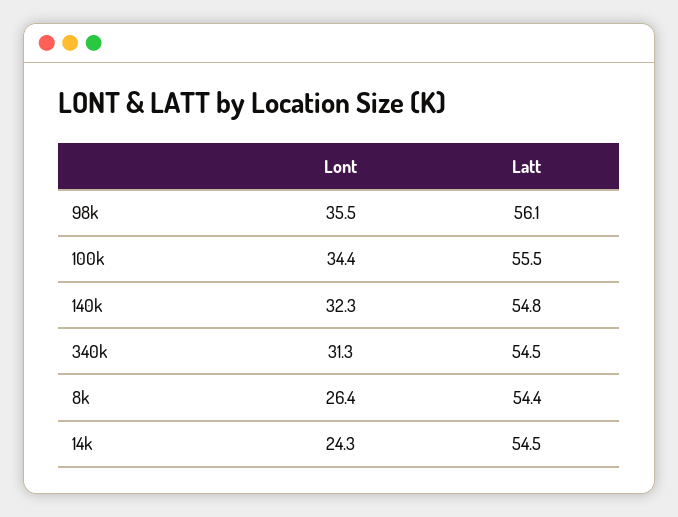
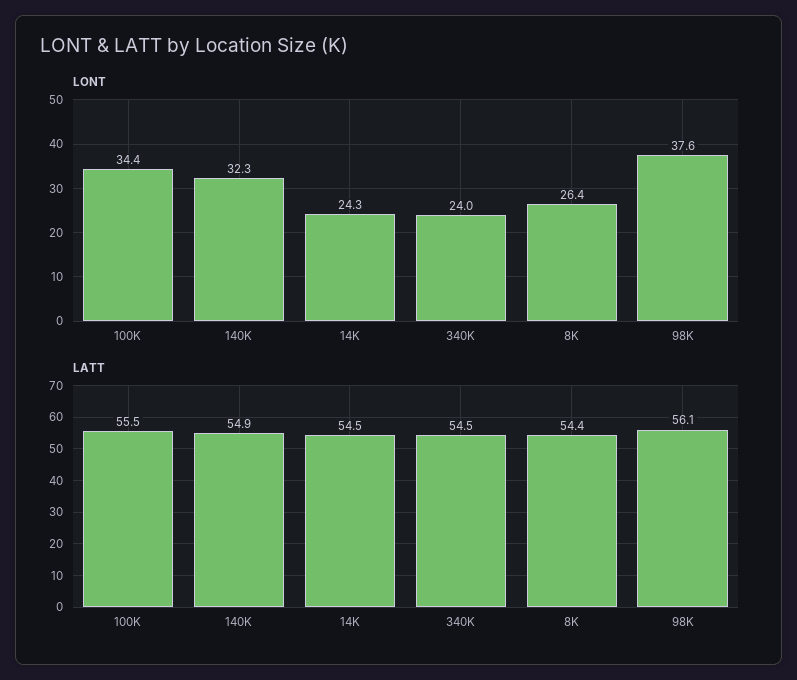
  {
    "Lont": {
-     "98k": 35.5,
+     "98k": 37.6,
      "100k": 34.4,
      "140k": 32.3,
-     "340k": 31.3,
+     "340k": 24,
      "8k": 26.4,
      "14k": 24.3
    },
    "Latt": {
      "98k": 56.1,
      "100k": 55.5,
-     "140k": 54.8,
+     "140k": 54.9,
      "340k": 54.5,
      "8k": 54.4,
      "14k": 54.5
    }
  }

